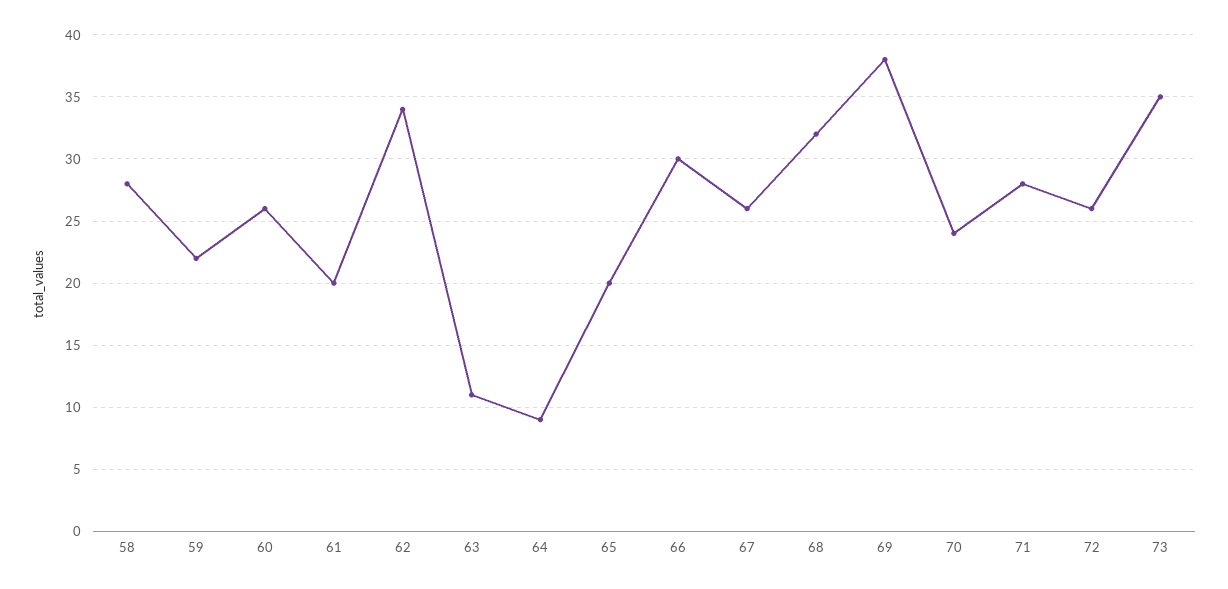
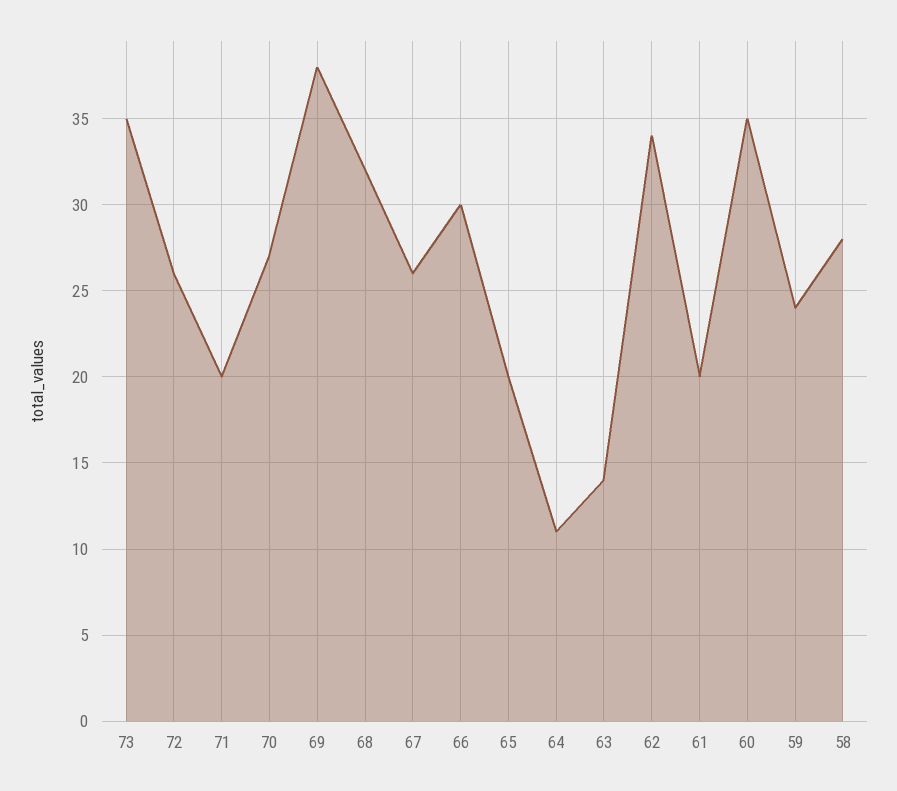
  {
    "58": 28,
-   "59": 22,
+   "59": 24,
-   "60": 26,
+   "60": 35,
    "61": 20,
    "62": 34,
-   "63": 11,
+   "63": 14,
-   "64": 9,
+   "64": 11,
    "65": 20,
    "66": 30,
    "67": 26,
    "68": 32,
    "69": 38,
-   "70": 24,
+   "70": 27,
-   "71": 28,
+   "71": 20,
    "72": 26,
    "73": 35
  }

